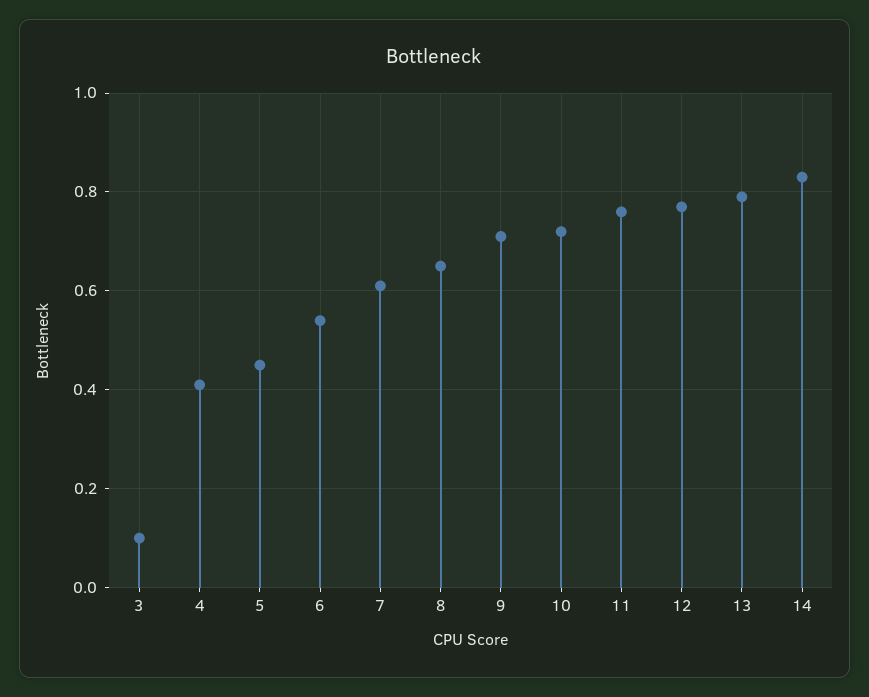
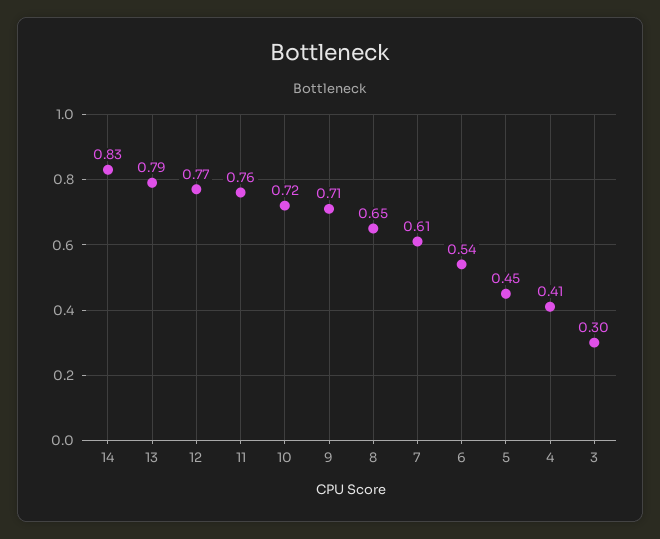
  {
-   "3": 0.1,
+   "3": 0.3,
    "4": 0.41,
    "5": 0.45,
    "6": 0.54,
    "7": 0.61,
    "8": 0.65,
    "9": 0.71,
    "10": 0.72,
    "11": 0.76,
    "12": 0.77,
    "13": 0.79,
    "14": 0.83
  }

